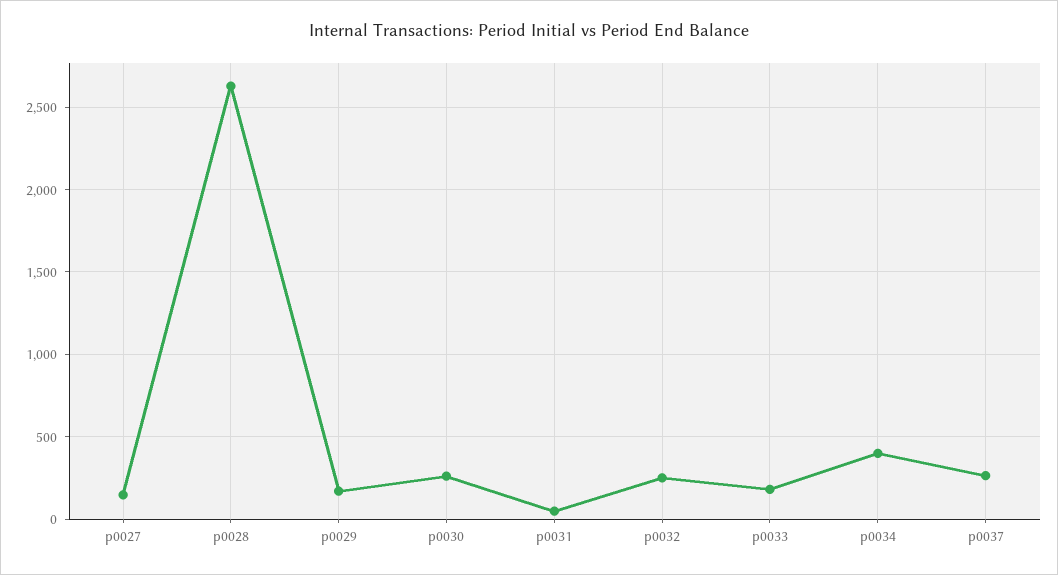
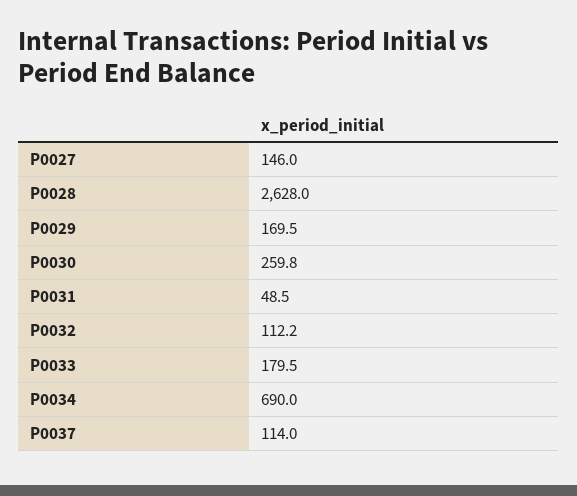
  {
    "p0027": 146,
    "p0028": 2628,
    "p0029": 169.5,
    "p0030": 259.8,
    "p0031": 48.5,
-   "p0032": 250,
+   "p0032": 112.2,
    "p0033": 179.5,
-   "p0034": 400,
+   "p0034": 690,
-   "p0037": 250
+   "p0037": 114
  }

